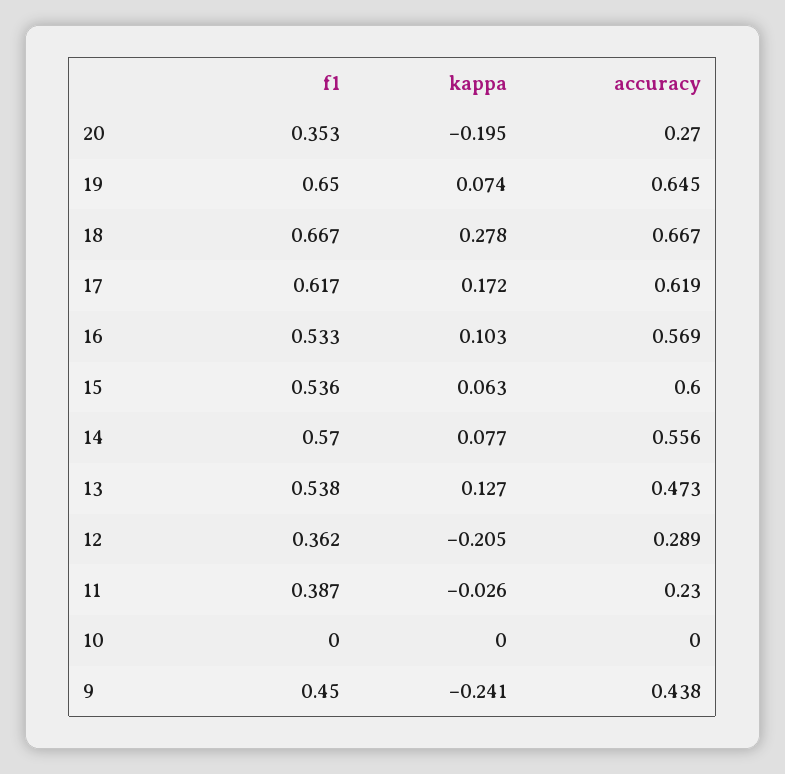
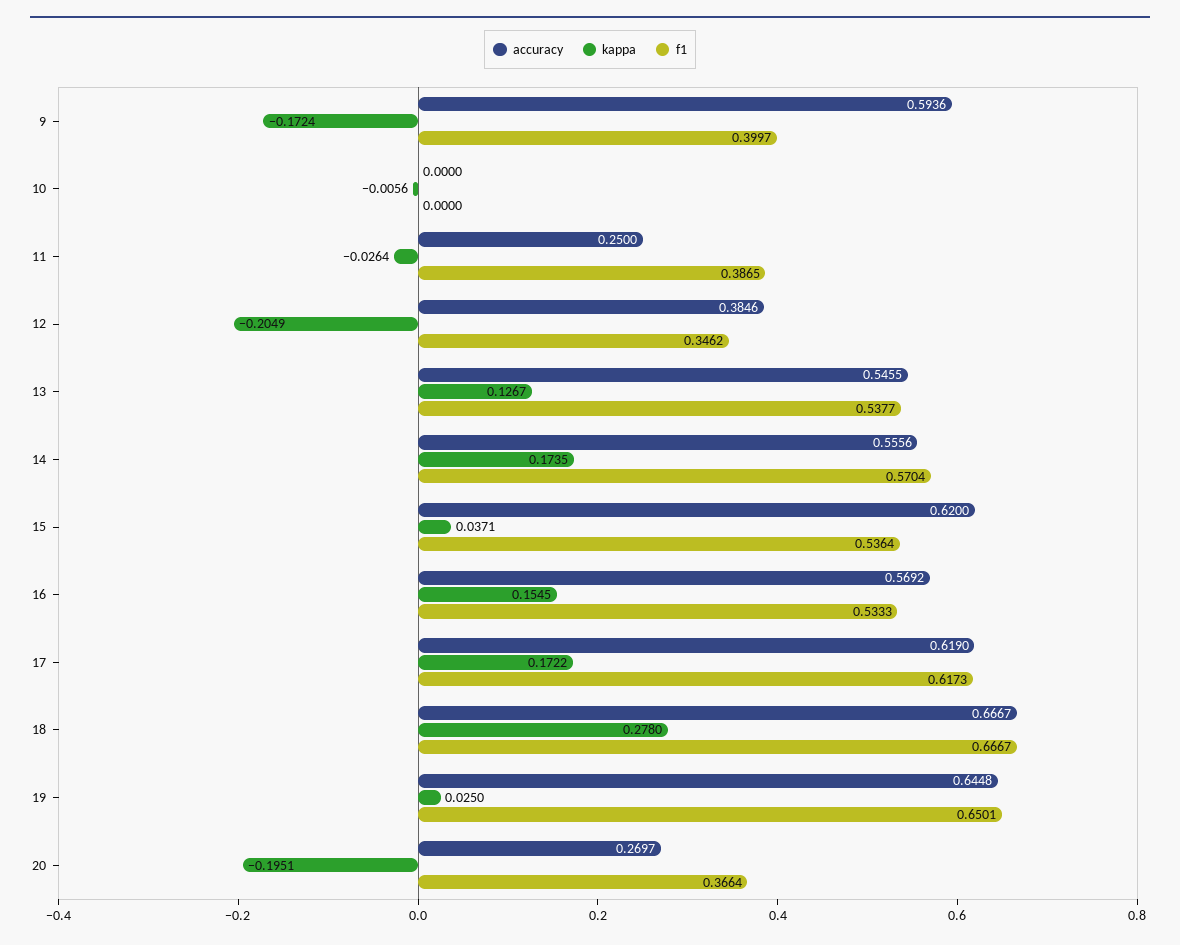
  {
    "f1": {
-     "20": 0.353,
+     "20": 0.3664,
      "19": 0.6501,
      "18": 0.6667,
      "17": 0.6173,
      "16": 0.5333,
      "15": 0.5364,
      "14": 0.5704,
      "13": 0.5377,
-     "12": 0.362,
+     "12": 0.3462,
      "11": 0.3865,
      "10": 0,
-     "9": 0.45
+     "9": 0.3997
    },
    "kappa": {
      "20": -0.1951,
-     "19": 0.074,
+     "19": 0.025,
      "18": 0.278,
      "17": 0.1722,
-     "16": 0.103,
+     "16": 0.1545,
-     "15": 0.063,
+     "15": 0.0371,
-     "14": 0.077,
+     "14": 0.1735,
      "13": 0.1267,
      "12": -0.2049,
      "11": -0.0264,
-     "10": 0,
+     "10": -0.0056,
-     "9": -0.241
+     "9": -0.1724
    },
    "accuracy": {
      "20": 0.2697,
      "19": 0.6448,
      "18": 0.6667,
      "17": 0.619,
      "16": 0.5692,
-     "15": 0.6,
+     "15": 0.62,
      "14": 0.5556,
-     "13": 0.473,
+     "13": 0.5455,
-     "12": 0.289,
+     "12": 0.3846,
-     "11": 0.23,
+     "11": 0.25,
      "10": 0,
-     "9": 0.438
+     "9": 0.5936
    }
  }

